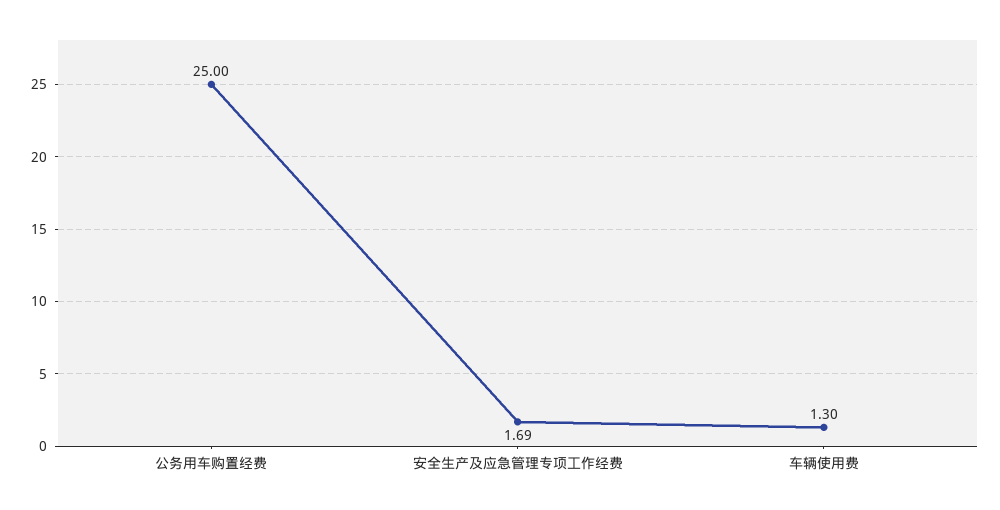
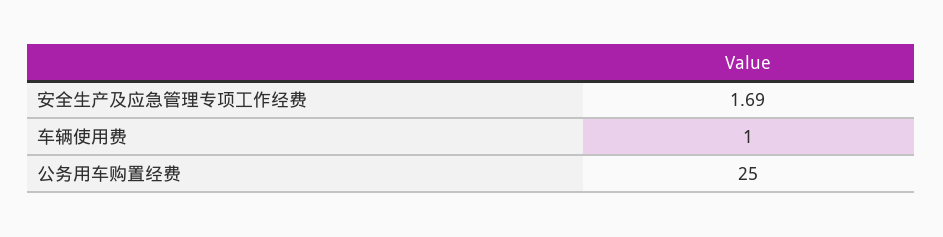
  {
    "公务用车购置经费": 25,
    "安全生产及应急管理专项工作经费": 1.69,
-   "车辆使用费": 1.3
+   "车辆使用费": 1
  }

